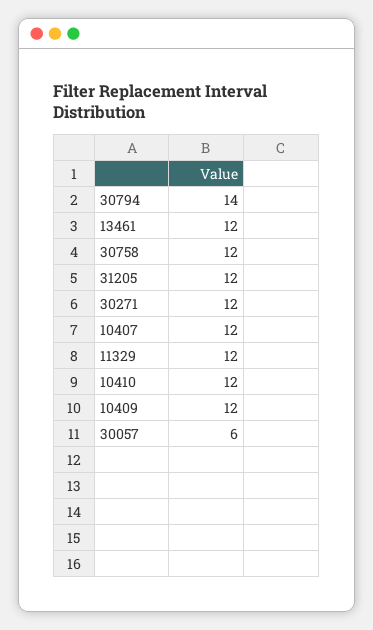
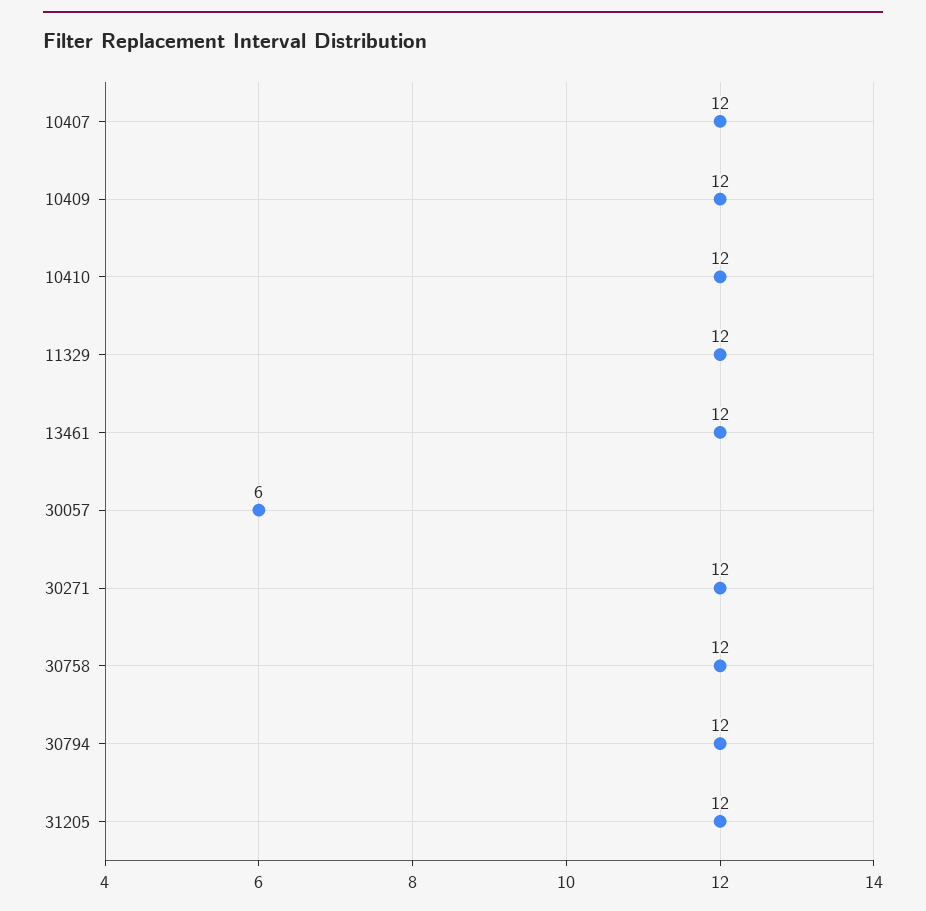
  {
-   "30794": 14,
+   "30794": 12,
    "13461": 12,
    "30758": 12,
    "31205": 12,
    "30271": 12,
    "10407": 12,
    "11329": 12,
    "10410": 12,
    "10409": 12,
    "30057": 6
  }

